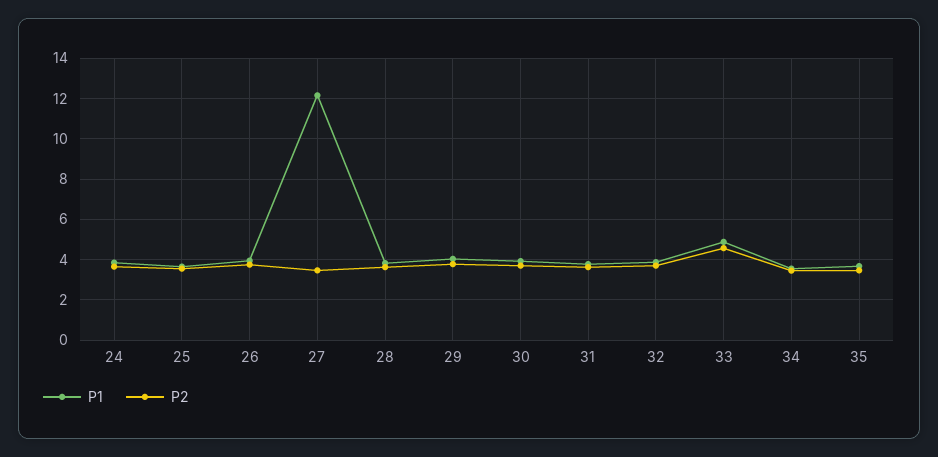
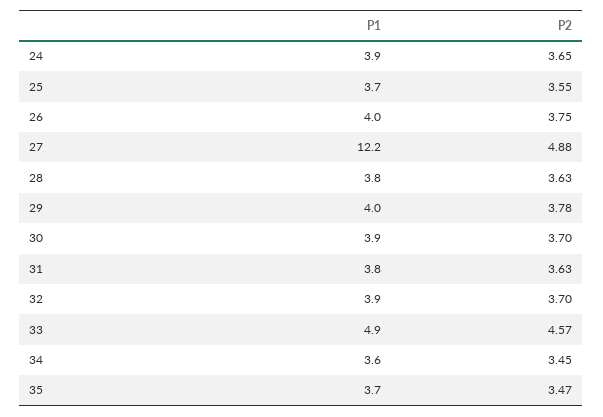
  {
    "P1": {
      "24": 3.9,
      "25": 3.7,
      "26": 4,
      "27": 12.2,
      "28": 3.8,
      "29": 4,
      "30": 3.9,
      "31": 3.8,
      "32": 3.9,
      "33": 4.9,
      "34": 3.6,
      "35": 3.7
    },
    "P2": {
      "24": 3.65,
      "25": 3.55,
      "26": 3.75,
-     "27": 3.5,
+     "27": 4.88,
      "28": 3.63,
      "29": 3.78,
      "30": 3.7,
      "31": 3.63,
      "32": 3.7,
      "33": 4.57,
      "34": 3.45,
      "35": 3.47
    }
  }

